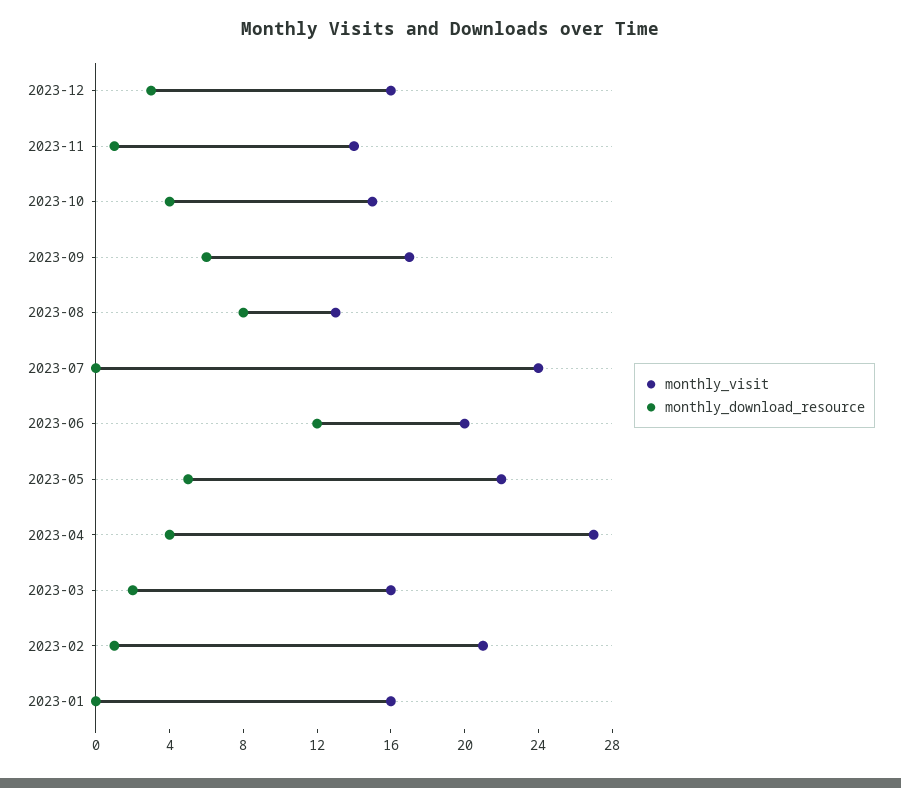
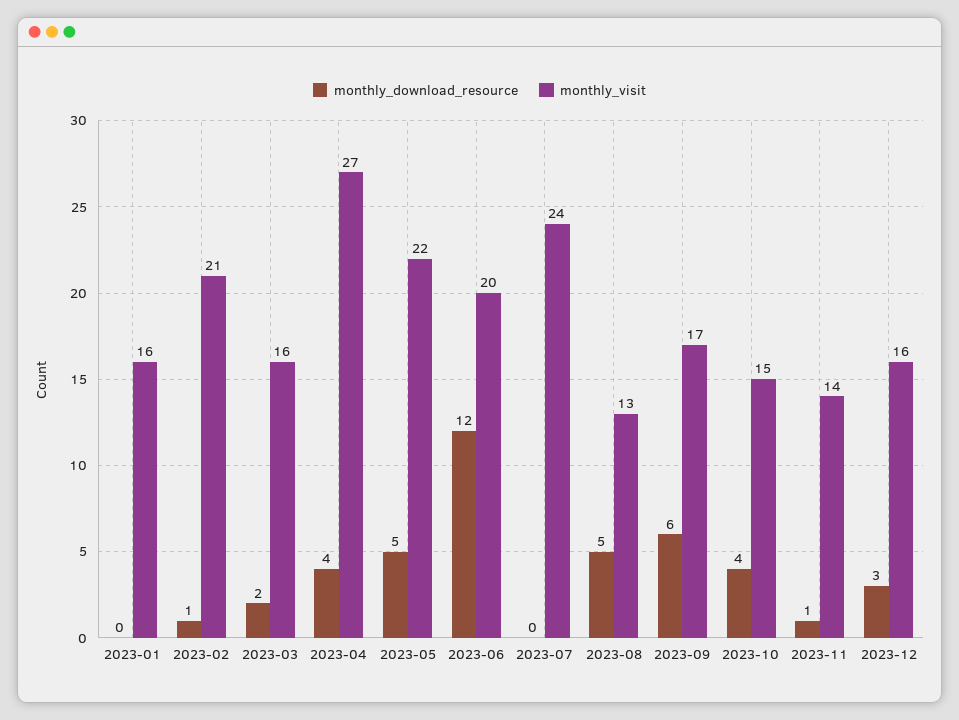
  {
    "monthly_visit": {
      "2023-12": 16,
      "2023-11": 14,
      "2023-10": 15,
      "2023-09": 17,
      "2023-08": 13,
      "2023-07": 24,
      "2023-06": 20,
      "2023-05": 22,
      "2023-04": 27,
      "2023-03": 16,
      "2023-02": 21,
      "2023-01": 16
    },
    "monthly_download_resource": {
      "2023-12": 3,
      "2023-11": 1,
      "2023-10": 4,
      "2023-09": 6,
-     "2023-08": 8,
+     "2023-08": 5,
      "2023-07": 0,
      "2023-06": 12,
      "2023-05": 5,
      "2023-04": 4,
      "2023-03": 2,
      "2023-02": 1,
      "2023-01": 0
    }
  }

